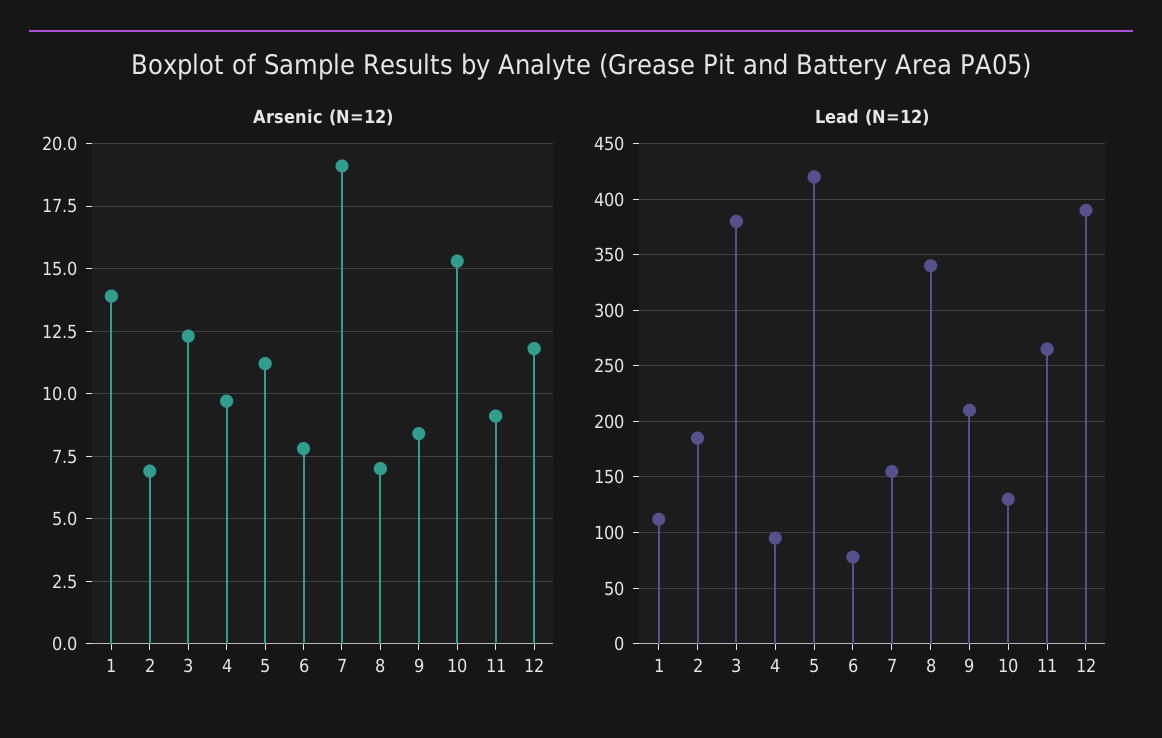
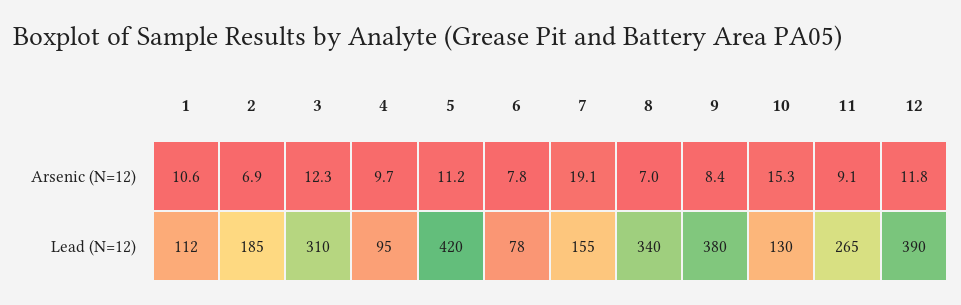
  {
    "Arsenic (N=12)": {
-     "1": 14,
+     "1": 10.6,
      "2": 6.9,
      "3": 12.3,
      "4": 9.7,
      "5": 11.2,
      "6": 7.8,
      "7": 19.1,
      "8": 7,
      "9": 8.4,
      "10": 15.3,
      "11": 9.1,
      "12": 11.8
    },
    "Lead (N=12)": {
      "1": 112,
      "2": 185,
-     "3": 380,
+     "3": 310,
      "4": 95,
      "5": 420,
      "6": 78,
      "7": 155,
      "8": 340,
-     "9": 210,
+     "9": 380,
      "10": 130,
      "11": 265,
      "12": 390
    }
  }

